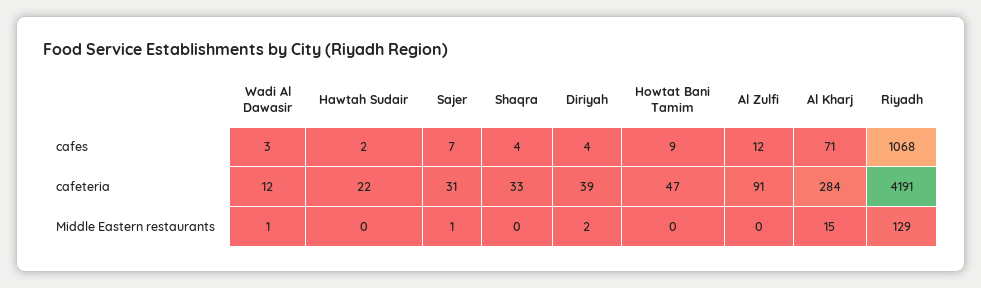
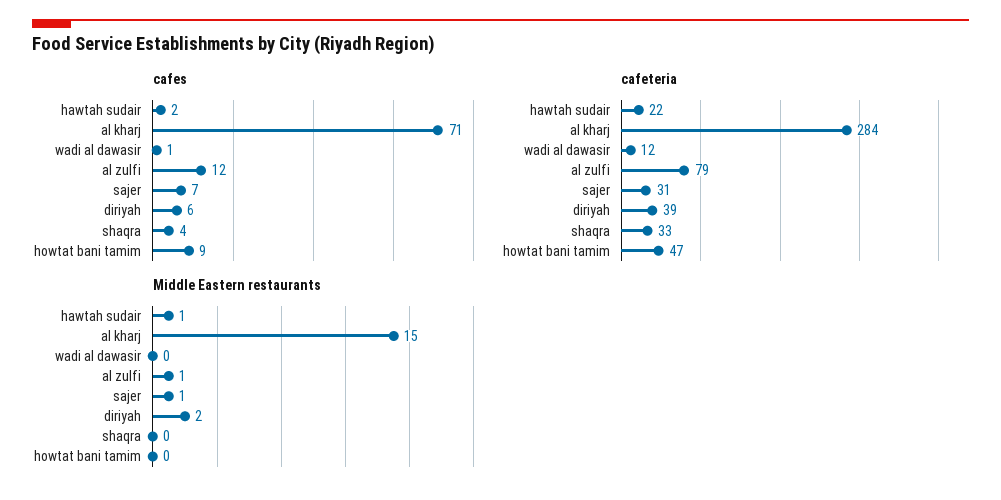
  {
    "cafes": {
-     "Wadi Al Dawasir": 3,
+     "Wadi Al Dawasir": 1,
      "Hawtah Sudair": 2,
      "Sajer": 7,
      "Shaqra": 4,
-     "Diriyah": 4,
+     "Diriyah": 6,
      "Howtat Bani Tamim": 9,
      "Al Zulfi": 12,
-     "Al Kharj": 71,
+     "Al Kharj": 71
-     "Riyadh": 1068
    },
    "cafeteria": {
      "Wadi Al Dawasir": 12,
      "Hawtah Sudair": 22,
      "Sajer": 31,
      "Shaqra": 33,
      "Diriyah": 39,
      "Howtat Bani Tamim": 47,
-     "Al Zulfi": 91,
+     "Al Zulfi": 79,
-     "Al Kharj": 284,
+     "Al Kharj": 284
-     "Riyadh": 4191
    },
    "Middle Eastern restaurants": {
-     "Wadi Al Dawasir": 1,
+     "Wadi Al Dawasir": 0,
-     "Hawtah Sudair": 0,
+     "Hawtah Sudair": 1,
      "Sajer": 1,
      "Shaqra": 0,
      "Diriyah": 2,
      "Howtat Bani Tamim": 0,
-     "Al Zulfi": 0,
+     "Al Zulfi": 1,
-     "Al Kharj": 15,
+     "Al Kharj": 15
-     "Riyadh": 129
    }
  }

